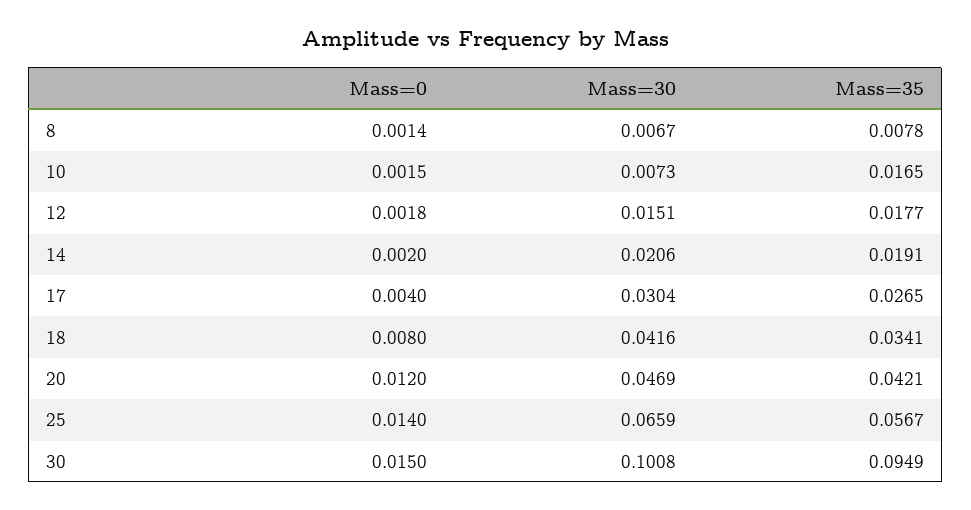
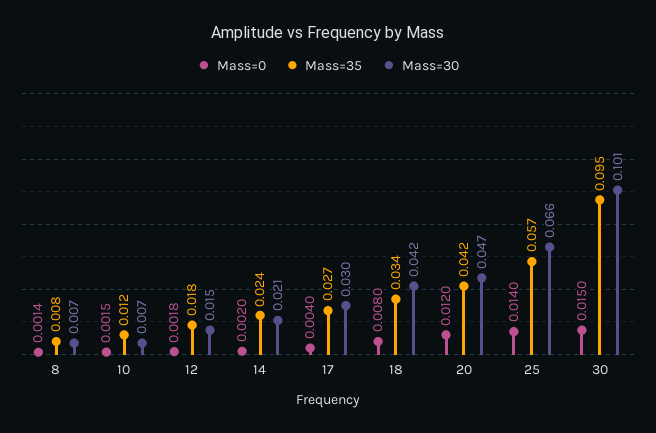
  {
    "Mass=0": {
      "8": 0.0014,
      "10": 0.0015,
      "12": 0.0018,
      "14": 0.002,
      "17": 0.004,
      "18": 0.008,
      "20": 0.012,
      "25": 0.014,
      "30": 0.015
    },
    "Mass=30": {
      "8": 0.0067,
      "10": 0.0073,
      "12": 0.0151,
      "14": 0.0206,
      "17": 0.0304,
      "18": 0.0416,
      "20": 0.0469,
      "25": 0.0659,
      "30": 0.1008
    },
    "Mass=35": {
      "8": 0.0078,
-     "10": 0.0165,
+     "10": 0.012,
      "12": 0.0177,
-     "14": 0.0191,
+     "14": 0.024,
      "17": 0.0265,
      "18": 0.0341,
      "20": 0.0421,
      "25": 0.0567,
      "30": 0.0949
    }
  }

